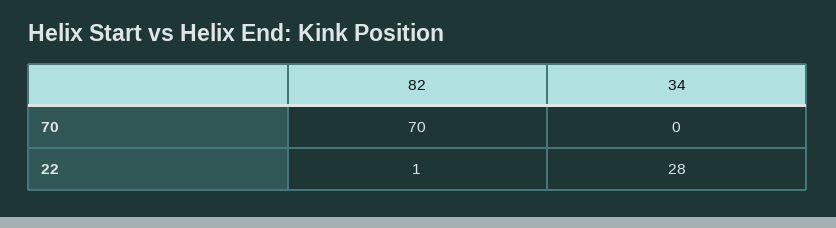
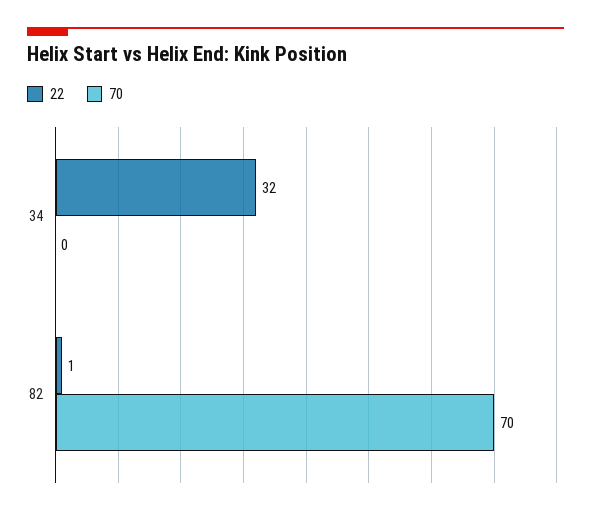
  {
    "70": {
      "82": 70,
      "34": 0
    },
    "22": {
      "82": 1,
-     "34": 28
+     "34": 32
    }
  }

